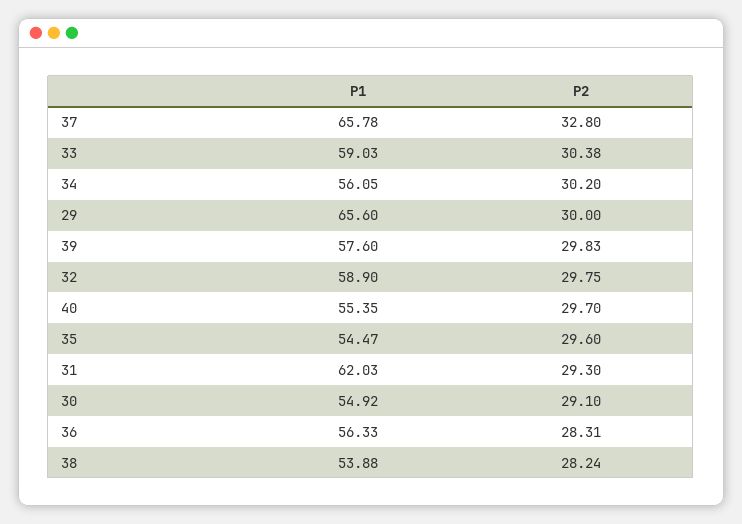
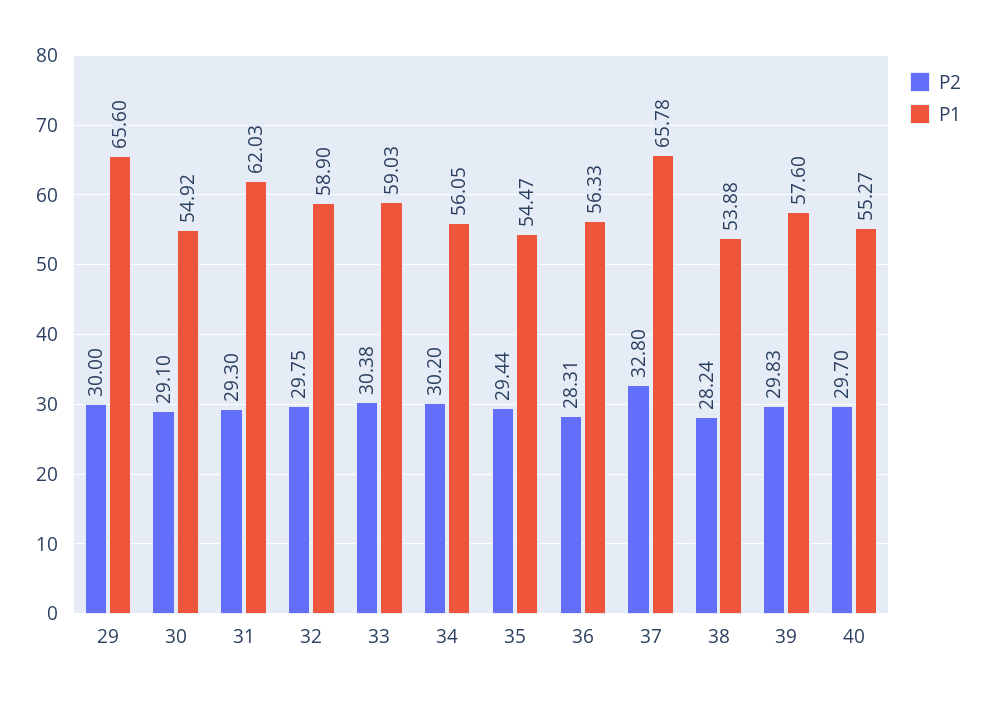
  {
    "P1": {
      "37": 65.78,
      "33": 59.03,
      "34": 56.05,
      "29": 65.6,
      "39": 57.6,
      "32": 58.9,
-     "40": 55.35,
+     "40": 55.27,
      "35": 54.47,
      "31": 62.03,
      "30": 54.92,
      "36": 56.33,
      "38": 53.88
    },
    "P2": {
      "37": 32.8,
      "33": 30.38,
      "34": 30.2,
      "29": 30,
      "39": 29.83,
      "32": 29.75,
      "40": 29.7,
-     "35": 29.6,
+     "35": 29.44,
      "31": 29.3,
      "30": 29.1,
      "36": 28.31,
      "38": 28.24
    }
  }

